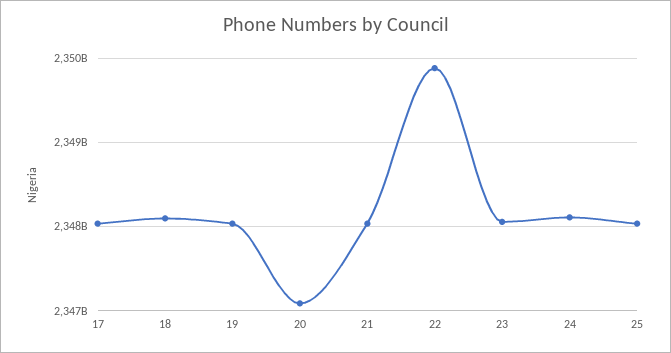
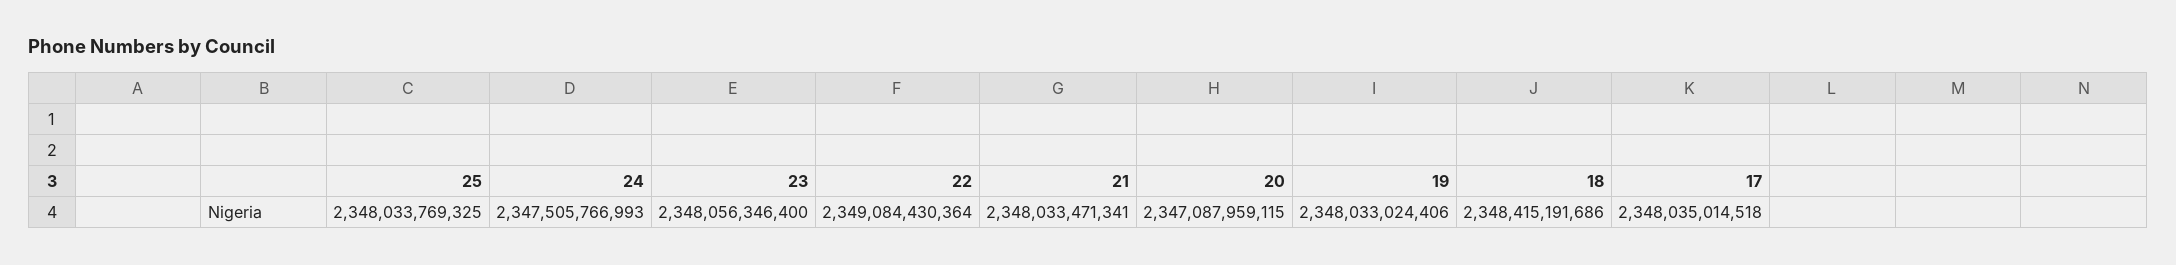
  {
    "17": 2348035014518,
-   "18": 2348100000000,
+   "18": 2348415191686,
    "19": 2348033024406,
    "20": 2347087959115,
    "21": 2348033471341,
-   "22": 2349900000000,
+   "22": 2349084430364,
    "23": 2348056346400,
-   "24": 2348100000000,
+   "24": 2347505766993,
    "25": 2348033769325
  }

